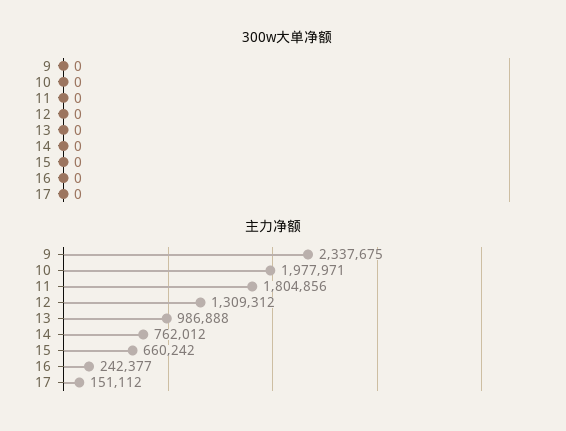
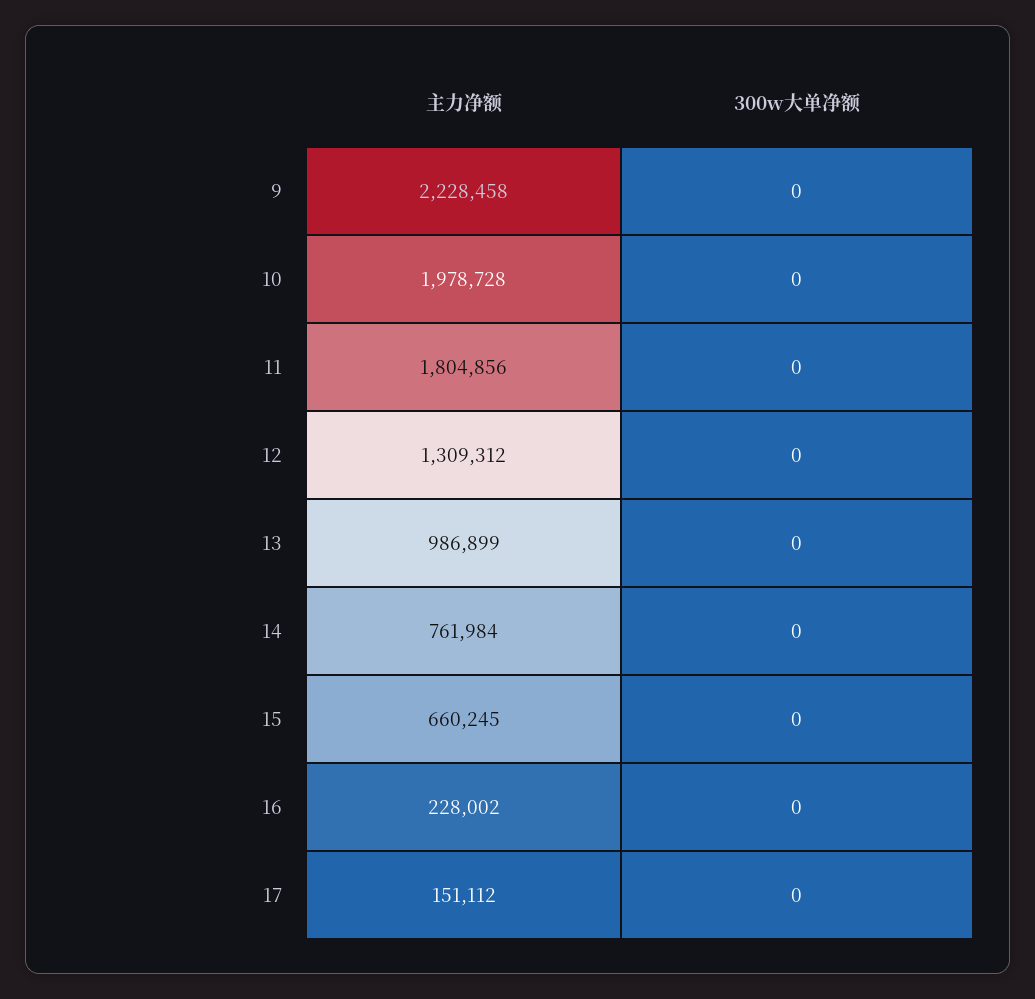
  {
    "300w大单净额": {
      "9": 0,
      "10": 0,
      "11": 0,
      "12": 0,
      "13": 0,
      "14": 0,
      "15": 0,
      "16": 0,
      "17": 0
    },
    "主力净额": {
-     "9": 2337675,
+     "9": 2228458,
-     "10": 1977971,
+     "10": 1978728,
      "11": 1804856,
      "12": 1309312,
-     "13": 986888,
+     "13": 986899,
-     "14": 762012,
+     "14": 761984,
-     "15": 660242,
+     "15": 660245,
-     "16": 242377,
+     "16": 228002,
      "17": 151112
    }
  }

